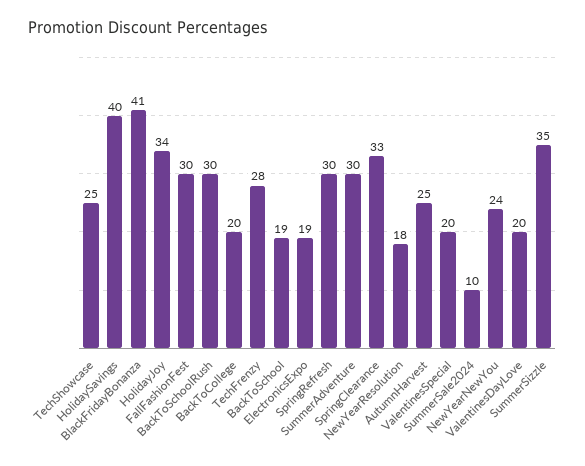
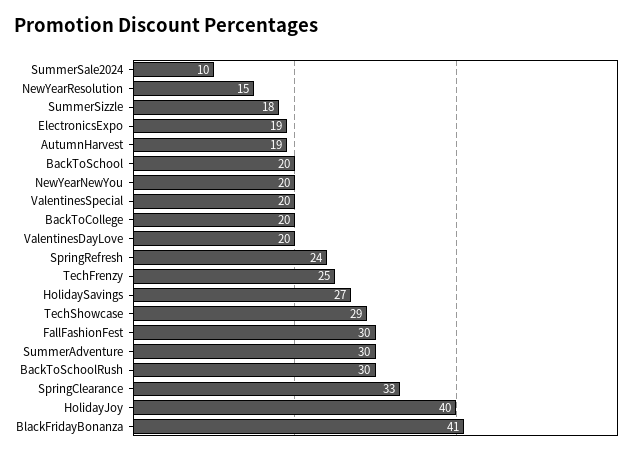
  {
-   "TechShowcase": 25,
+   "TechShowcase": 29,
-   "HolidaySavings": 40,
+   "HolidaySavings": 27,
    "BlackFridayBonanza": 41,
-   "HolidayJoy": 34,
+   "HolidayJoy": 40,
    "FallFashionFest": 30,
    "BackToSchoolRush": 30,
    "BackToCollege": 20,
-   "TechFrenzy": 28,
+   "TechFrenzy": 25,
-   "BackToSchool": 19,
+   "BackToSchool": 20,
    "ElectronicsExpo": 19,
-   "SpringRefresh": 30,
+   "SpringRefresh": 24,
    "SummerAdventure": 30,
    "SpringClearance": 33,
-   "NewYearResolution": 18,
+   "NewYearResolution": 15,
-   "AutumnHarvest": 25,
+   "AutumnHarvest": 19,
    "ValentinesSpecial": 20,
    "SummerSale2024": 10,
-   "NewYearNewYou": 24,
+   "NewYearNewYou": 20,
    "ValentinesDayLove": 20,
-   "SummerSizzle": 35
+   "SummerSizzle": 18
  }

